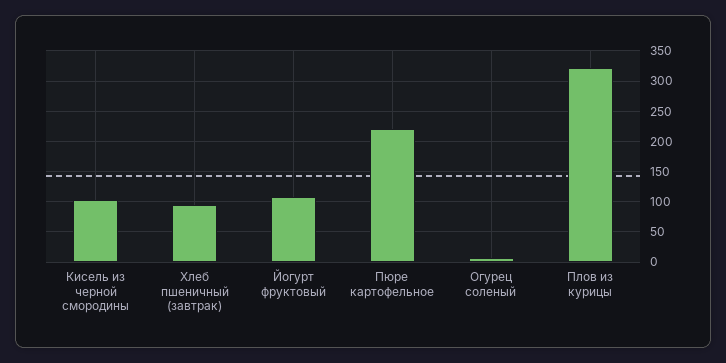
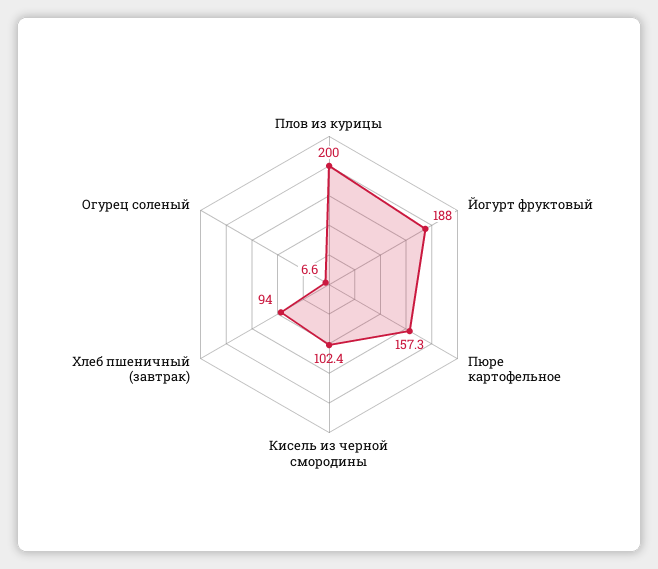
  {
    "Кисель из черной смородины": 102.4,
    "Хлеб пшеничный (завтрак)": 94,
-   "Йогурт фруктовый": 110,
+   "Йогурт фруктовый": 188,
-   "Пюре картофельное": 220,
+   "Пюре картофельное": 157.3,
    "Огурец соленый": 6.6,
-   "Плов из курицы": 320
+   "Плов из курицы": 200
  }

